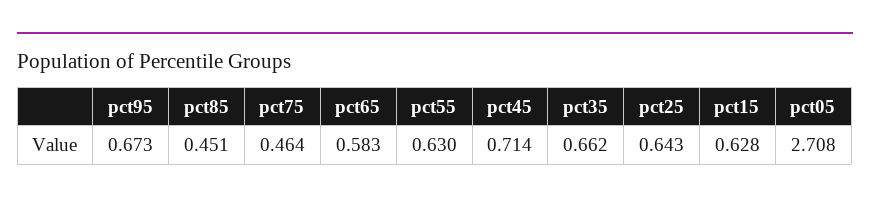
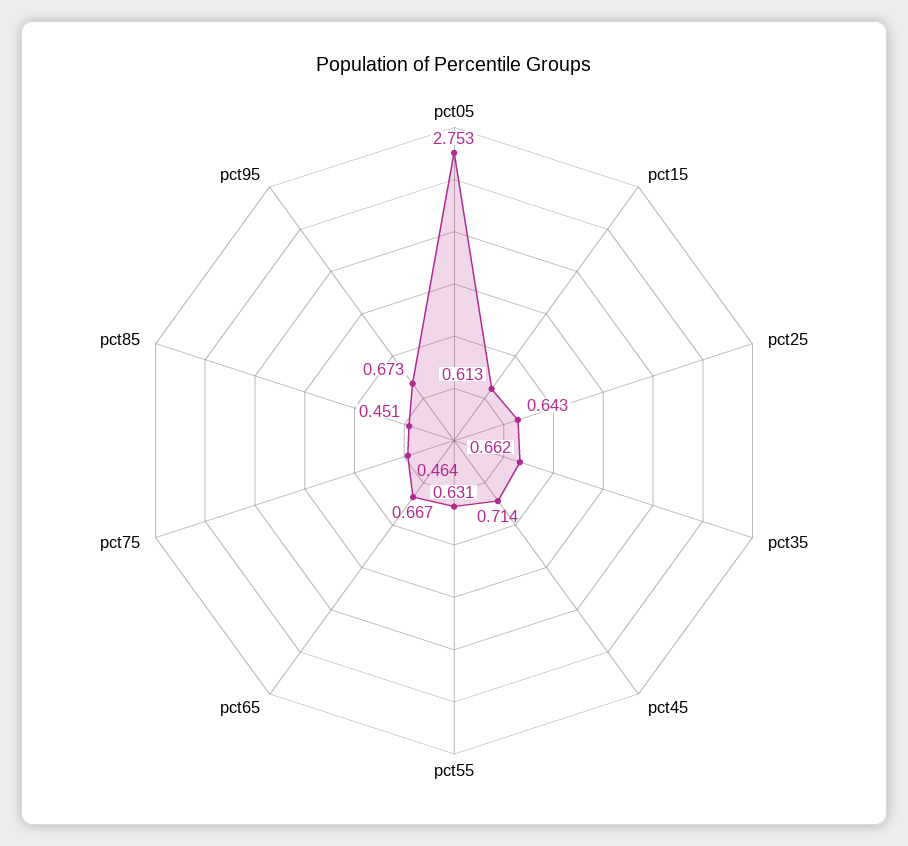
  {
    "pct95": 0.673,
    "pct85": 0.451,
    "pct75": 0.464,
-   "pct65": 0.583,
+   "pct65": 0.667,
-   "pct55": 0.63,
+   "pct55": 0.631,
    "pct45": 0.714,
    "pct35": 0.662,
    "pct25": 0.643,
-   "pct15": 0.628,
+   "pct15": 0.613,
-   "pct05": 2.708
+   "pct05": 2.753
  }

